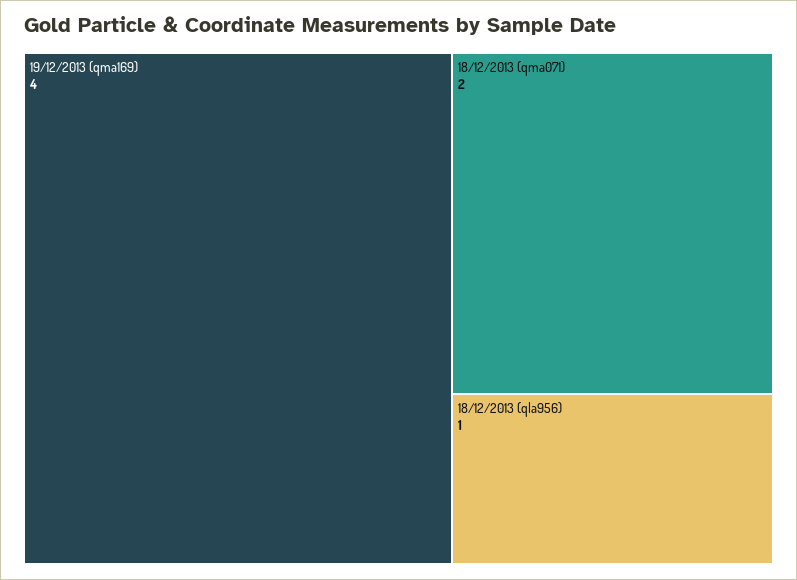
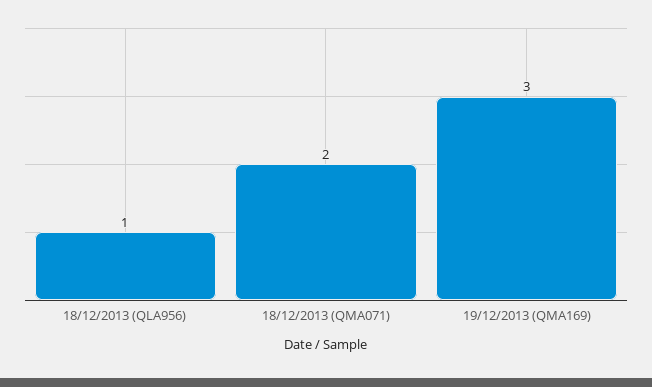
  {
-   "19/12/2013 (qma169)": 4,
+   "19/12/2013 (qma169)": 3,
    "18/12/2013 (qma071)": 2,
    "18/12/2013 (qla956)": 1
  }

